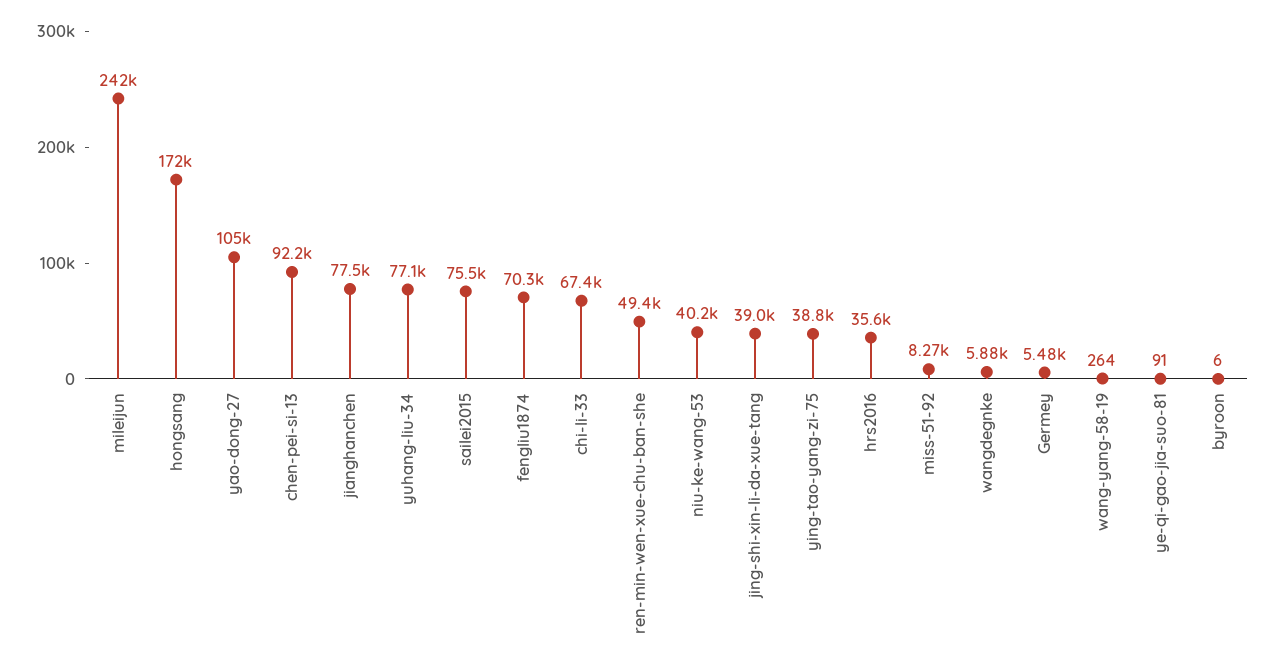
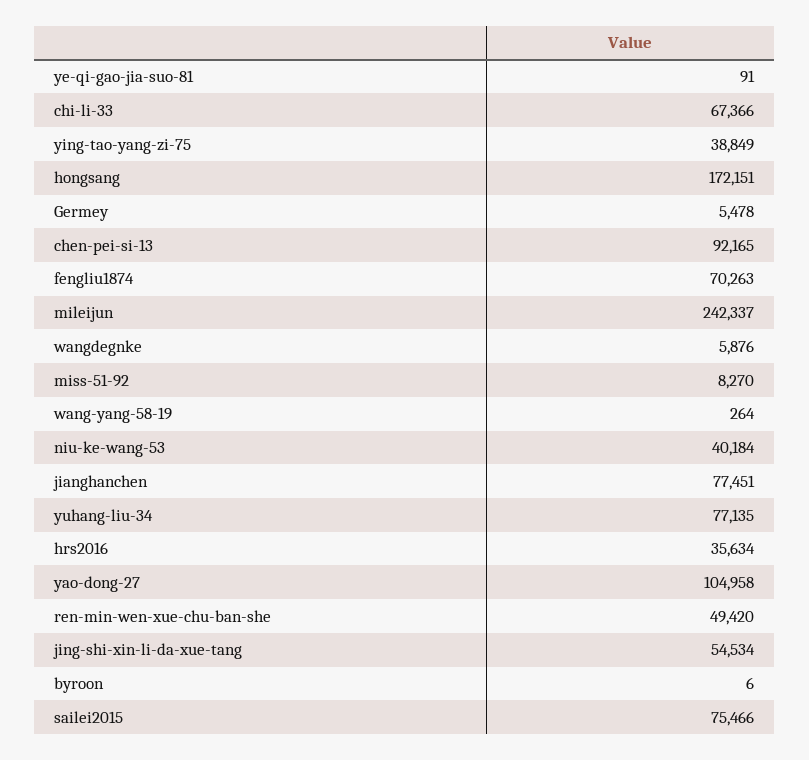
  {
    "mileijun": 242337,
    "hongsang": 172151,
    "yao-dong-27": 104958,
    "chen-pei-si-13": 92165,
    "jianghanchen": 77451,
    "yuhang-liu-34": 77135,
    "sailei2015": 75466,
    "fengliu1874": 70263,
    "chi-li-33": 67366,
    "ren-min-wen-xue-chu-ban-she": 49420,
    "niu-ke-wang-53": 40184,
-   "jing-shi-xin-li-da-xue-tang": 39000,
+   "jing-shi-xin-li-da-xue-tang": 54534,
    "ying-tao-yang-zi-75": 38849,
    "hrs2016": 35634,
    "miss-51-92": 8270,
    "wangdegnke": 5876,
    "Germey": 5478,
    "wang-yang-58-19": 264,
    "ye-qi-gao-jia-suo-81": 91,
    "byroon": 6
  }

